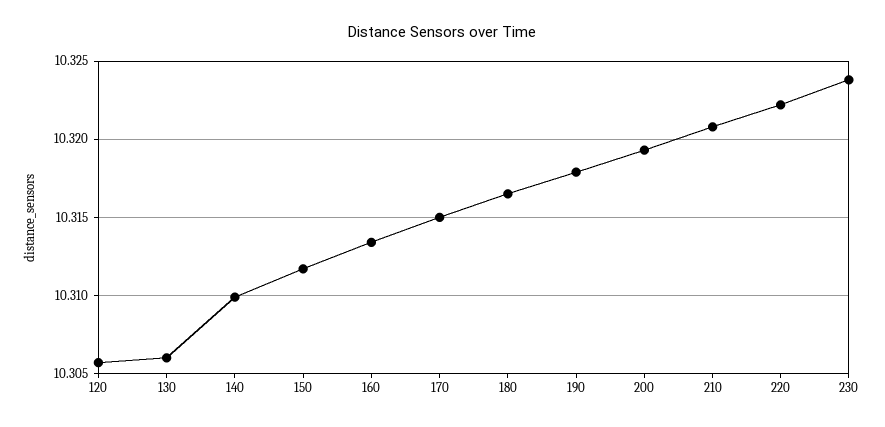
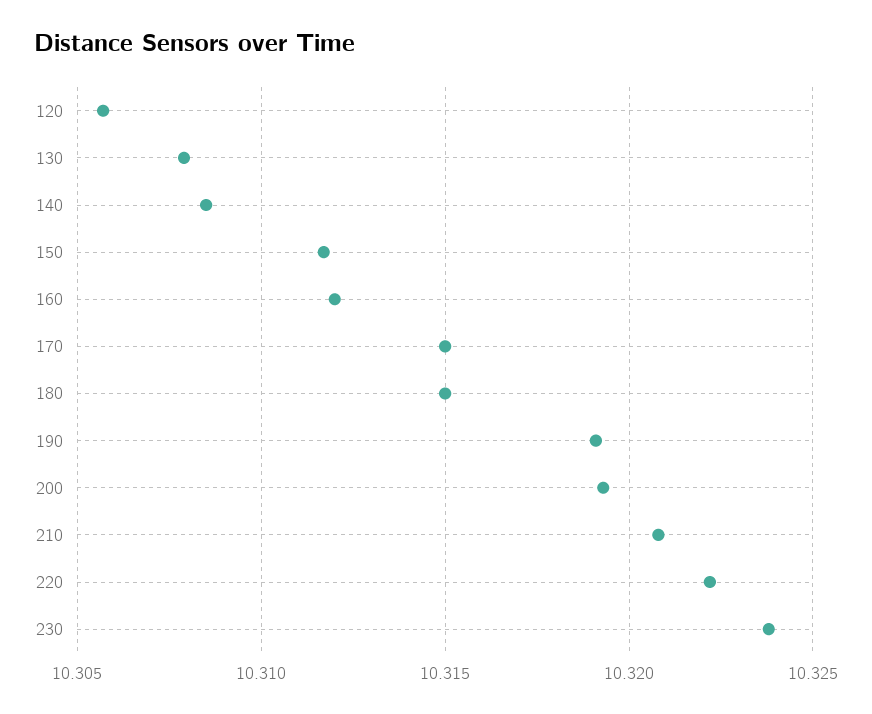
  {
    "120": 10.3055,
-   "130": 10.306,
+   "130": 10.308,
-   "140": 10.31,
+   "140": 10.3085,
    "150": 10.3115,
-   "160": 10.3135,
+   "160": 10.312,
    "170": 10.315,
-   "180": 10.3165,
+   "180": 10.315,
-   "190": 10.318,
+   "190": 10.319,
    "200": 10.3195,
    "210": 10.321,
    "220": 10.322,
    "230": 10.324
  }

